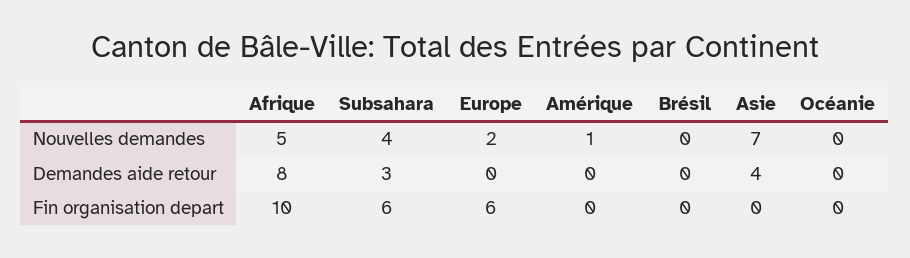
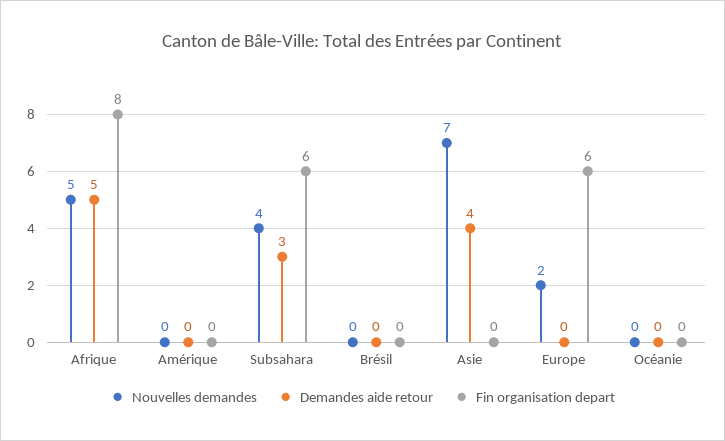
  {
    "Nouvelles demandes": {
      "Afrique": 5,
      "Subsahara": 4,
      "Europe": 2,
-     "Amérique": 1,
+     "Amérique": 0,
      "Brésil": 0,
      "Asie": 7,
      "Océanie": 0
    },
    "Demandes aide retour": {
-     "Afrique": 8,
+     "Afrique": 5,
      "Subsahara": 3,
      "Europe": 0,
      "Amérique": 0,
      "Brésil": 0,
      "Asie": 4,
      "Océanie": 0
    },
    "Fin organisation depart": {
-     "Afrique": 10,
+     "Afrique": 8,
      "Subsahara": 6,
      "Europe": 6,
      "Amérique": 0,
      "Brésil": 0,
      "Asie": 0,
      "Océanie": 0
    }
  }

